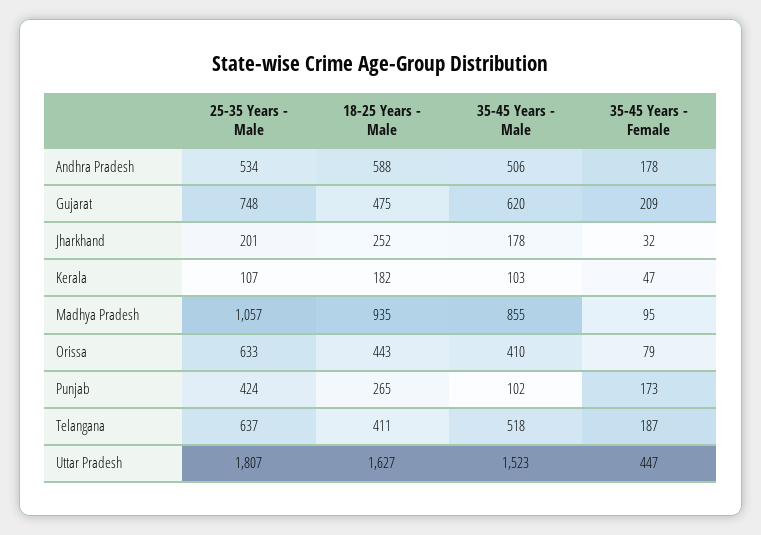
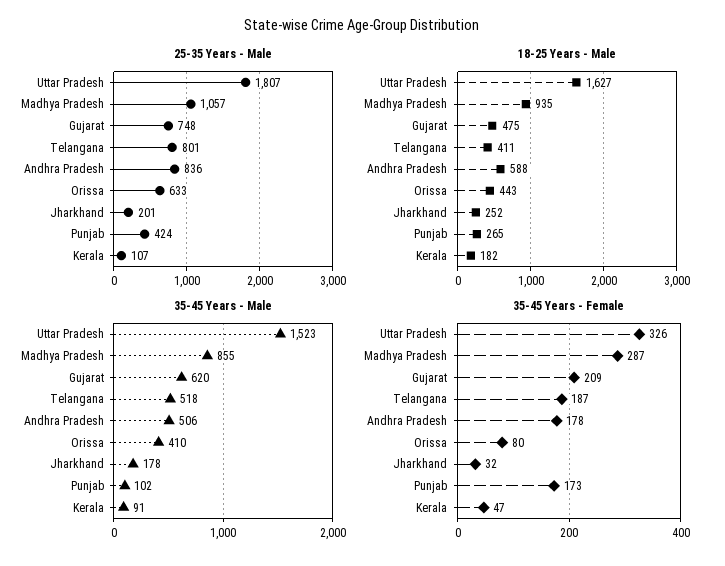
  {
    "25-35 Years - Male": {
-     "Andhra Pradesh": 534,
+     "Andhra Pradesh": 836,
      "Gujarat": 748,
      "Jharkhand": 201,
      "Kerala": 107,
      "Madhya Pradesh": 1057,
      "Orissa": 633,
      "Punjab": 424,
-     "Telangana": 637,
+     "Telangana": 801,
      "Uttar Pradesh": 1807
    },
    "18-25 Years - Male": {
      "Andhra Pradesh": 588,
      "Gujarat": 475,
      "Jharkhand": 252,
      "Kerala": 182,
      "Madhya Pradesh": 935,
      "Orissa": 443,
      "Punjab": 265,
      "Telangana": 411,
      "Uttar Pradesh": 1627
    },
    "35-45 Years - Male": {
      "Andhra Pradesh": 506,
      "Gujarat": 620,
      "Jharkhand": 178,
-     "Kerala": 103,
+     "Kerala": 91,
      "Madhya Pradesh": 855,
      "Orissa": 410,
      "Punjab": 102,
      "Telangana": 518,
      "Uttar Pradesh": 1523
    },
    "35-45 Years - Female": {
      "Andhra Pradesh": 178,
      "Gujarat": 209,
      "Jharkhand": 32,
      "Kerala": 47,
-     "Madhya Pradesh": 95,
+     "Madhya Pradesh": 287,
-     "Orissa": 79,
+     "Orissa": 80,
      "Punjab": 173,
      "Telangana": 187,
-     "Uttar Pradesh": 447
+     "Uttar Pradesh": 326
    }
  }

